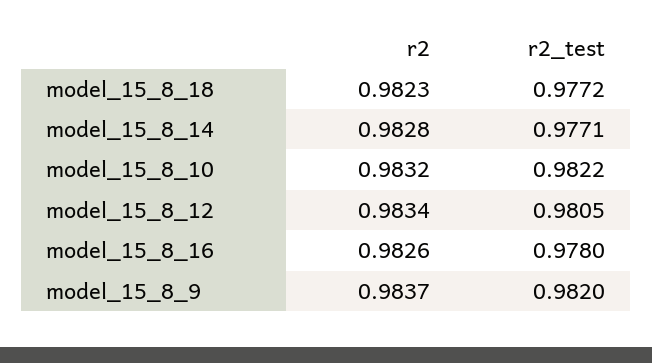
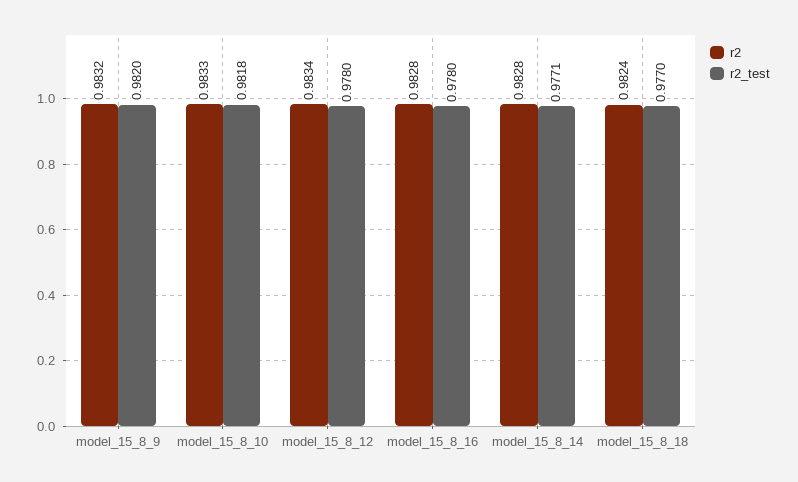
  {
    "r2": {
-     "model_15_8_18": 0.9823,
+     "model_15_8_18": 0.9824,
      "model_15_8_14": 0.9828,
-     "model_15_8_10": 0.9832,
+     "model_15_8_10": 0.9833,
      "model_15_8_12": 0.9834,
-     "model_15_8_16": 0.9826,
+     "model_15_8_16": 0.9828,
-     "model_15_8_9": 0.9837
+     "model_15_8_9": 0.9832
    },
    "r2_test": {
-     "model_15_8_18": 0.9772,
+     "model_15_8_18": 0.977,
      "model_15_8_14": 0.9771,
-     "model_15_8_10": 0.9822,
+     "model_15_8_10": 0.9818,
-     "model_15_8_12": 0.9805,
+     "model_15_8_12": 0.978,
      "model_15_8_16": 0.978,
      "model_15_8_9": 0.982
    }
  }

